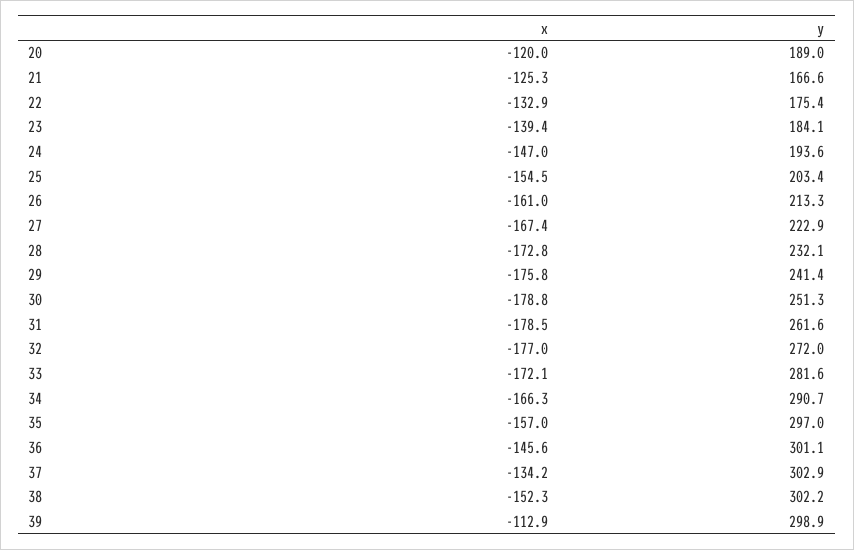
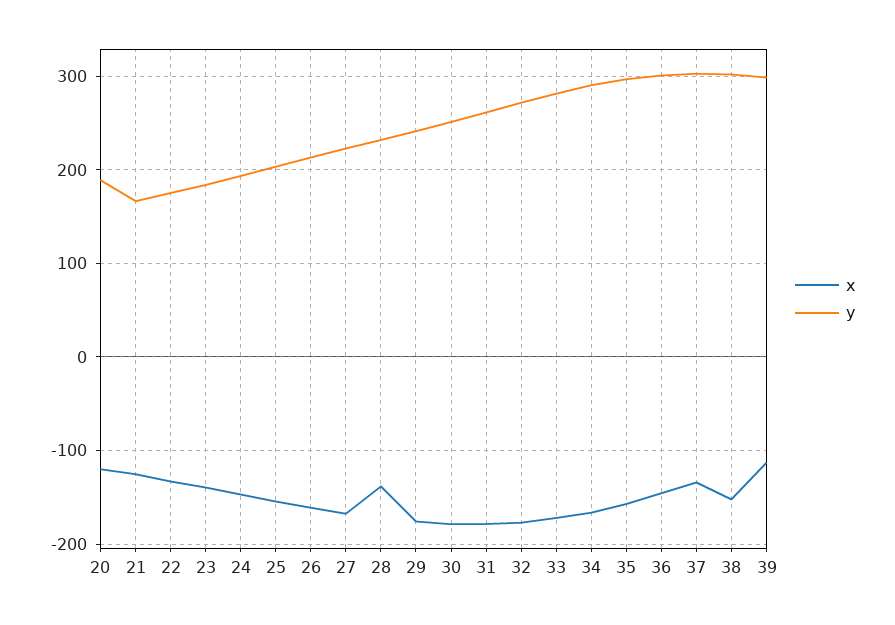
  {
    "x": {
      "20": -120,
      "21": -125.3,
      "22": -132.9,
      "23": -139.4,
      "24": -147,
      "25": -154.5,
      "26": -161,
      "27": -167.4,
-     "28": -172.8,
+     "28": -140,
      "29": -175.8,
      "30": -178.8,
      "31": -178.5,
      "32": -177,
      "33": -172.1,
      "34": -166.3,
      "35": -157,
      "36": -145.6,
      "37": -134.2,
      "38": -152.3,
      "39": -112.9
    },
    "y": {
      "20": 189,
      "21": 166.6,
      "22": 175.4,
      "23": 184.1,
      "24": 193.6,
      "25": 203.4,
      "26": 213.3,
      "27": 222.9,
      "28": 232.1,
      "29": 241.4,
      "30": 251.3,
      "31": 261.6,
      "32": 272,
      "33": 281.6,
      "34": 290.7,
      "35": 297,
      "36": 301.1,
      "37": 302.9,
      "38": 302.2,
      "39": 298.9
    }
  }

